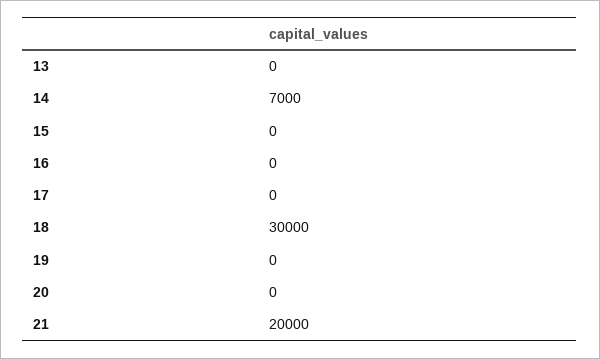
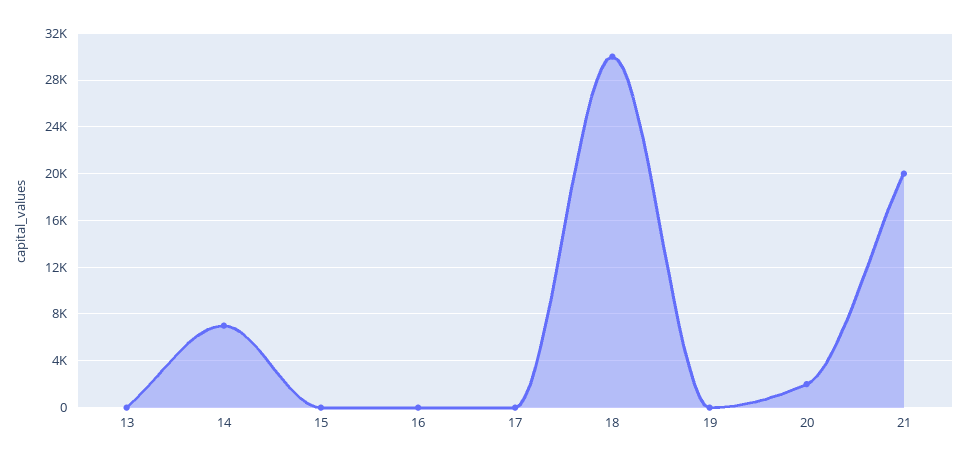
  {
    "13": 0,
    "14": 7000,
    "15": 0,
    "16": 0,
    "17": 0,
    "18": 30000,
    "19": 0,
-   "20": 0,
+   "20": 2000,
    "21": 20000
  }

